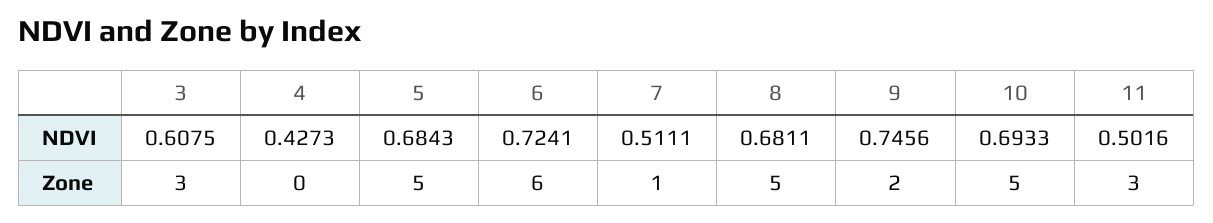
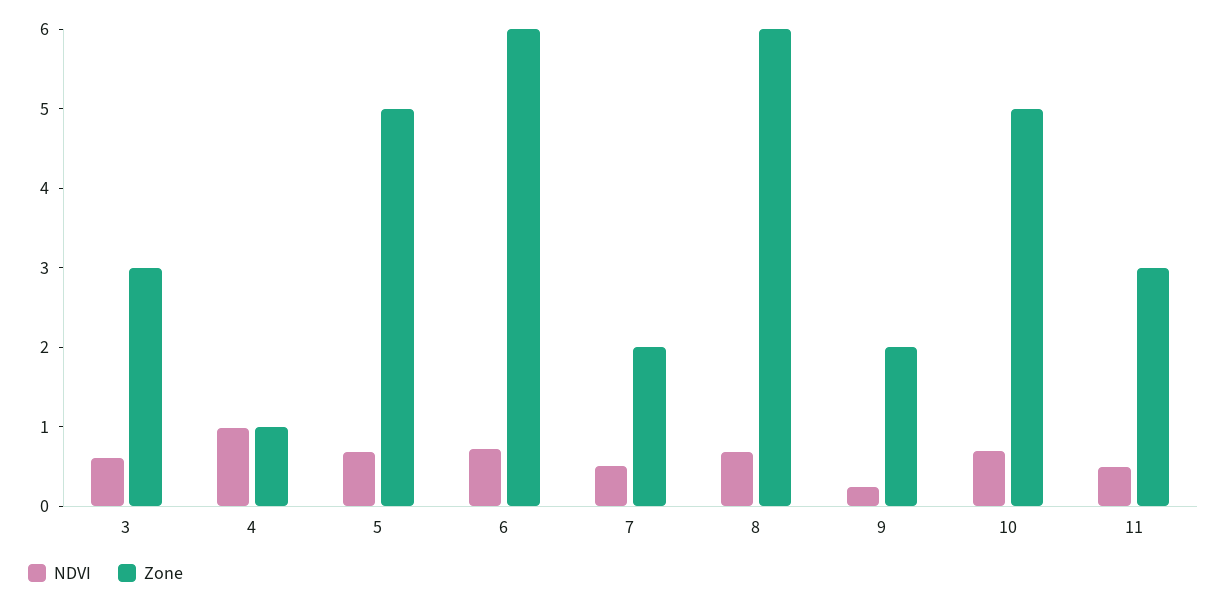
  {
    "NDVI": {
      "3": 0.6075,
-     "4": 0.4273,
+     "4": 1,
      "5": 0.6843,
      "6": 0.7241,
      "7": 0.5111,
      "8": 0.6811,
-     "9": 0.7456,
+     "9": 0.2,
      "10": 0.6933,
      "11": 0.5016
    },
    "Zone": {
      "3": 3,
-     "4": 0,
+     "4": 1,
      "5": 5,
      "6": 6,
-     "7": 1,
+     "7": 2,
-     "8": 5,
+     "8": 6,
      "9": 2,
      "10": 5,
      "11": 3
    }
  }

